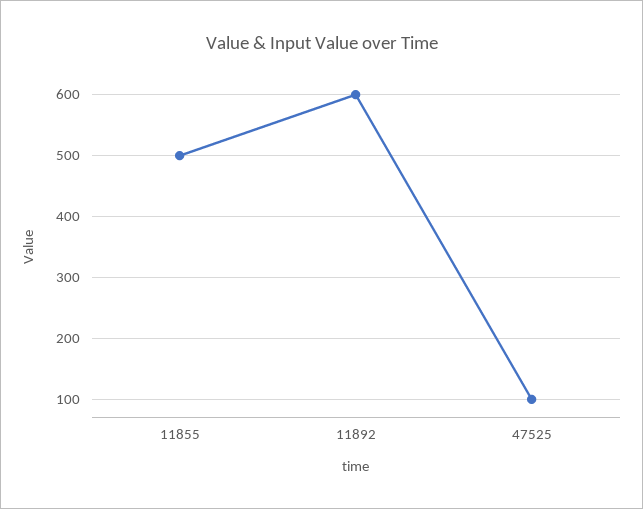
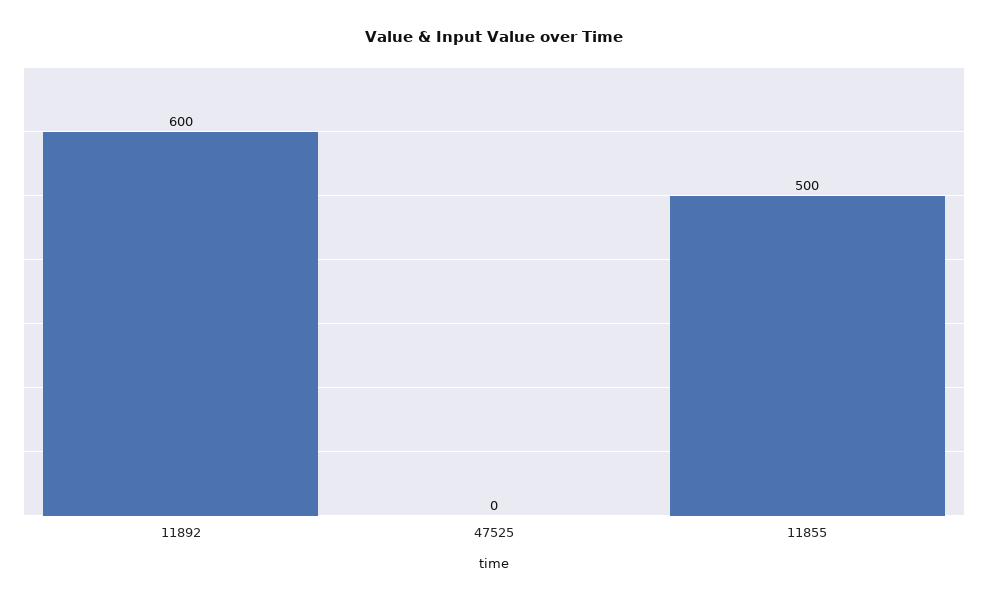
  {
    "11855": 500,
    "11892": 600,
-   "47525": 100
+   "47525": 0
  }

